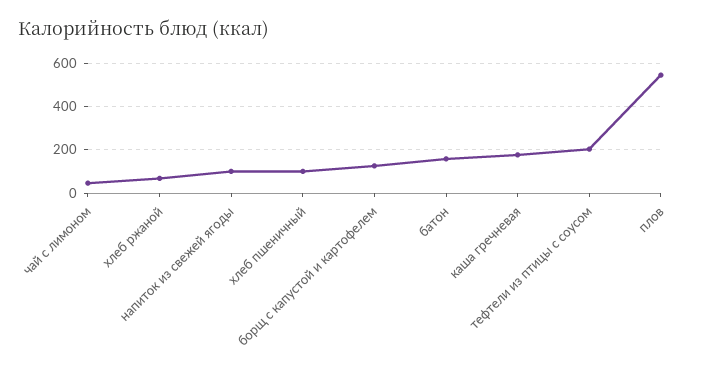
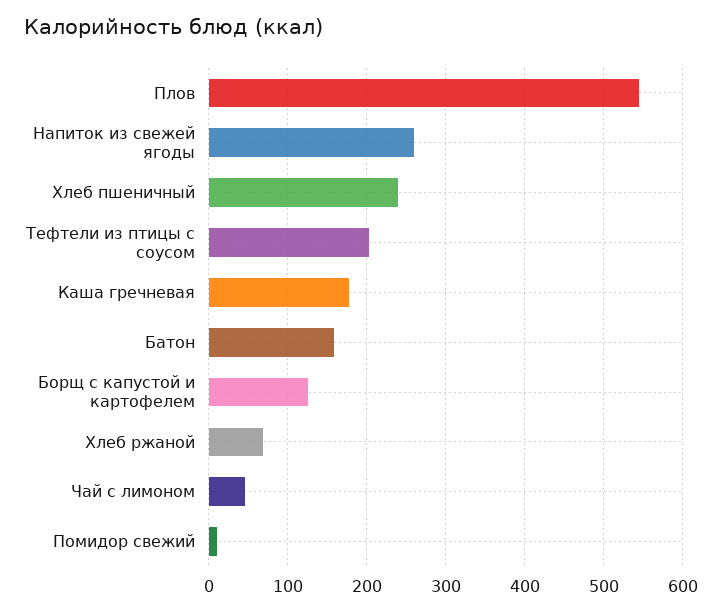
  {
    "чай с лимоном": 50,
    "хлеб ржаной": 70,
-   "напиток из свежей ягоды": 100,
+   "напиток из свежей ягоды": 260,
-   "хлеб пшеничный": 100,
+   "хлеб пшеничный": 240,
    "борщ с капустой и картофелем": 130,
    "батон": 160,
    "каша гречневая": 180,
    "тефтели из птицы с соусом": 200,
-   "плов": 540
+   "плов": 540,
+   "Помидор свежий": 10
  }

